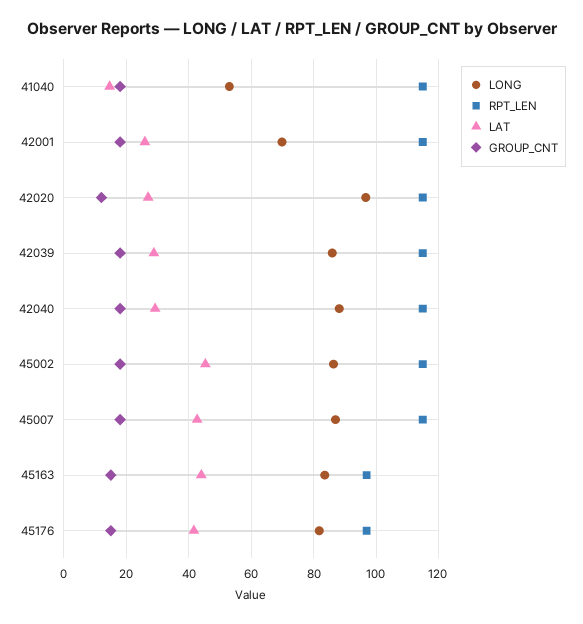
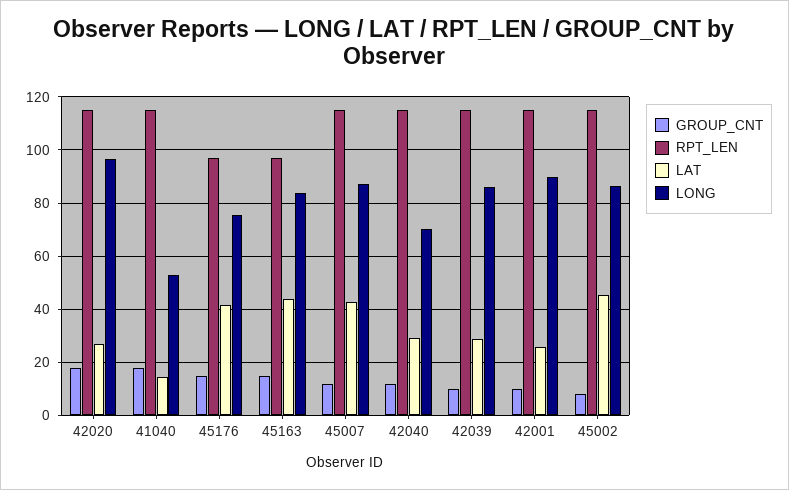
  {
    "LONG": {
      "41040": 54,
-     "42001": 70,
+     "42001": 90,
      "42020": 96,
      "42039": 86,
-     "42040": 88,
+     "42040": 70,
      "45002": 86,
      "45007": 88,
      "45163": 84,
-     "45176": 82
+     "45176": 75
    },
    "RPT_LEN": {
      "41040": 116,
      "42001": 116,
      "42020": 116,
      "42039": 116,
      "42040": 116,
      "45002": 116,
      "45007": 116,
      "45163": 98,
      "45176": 98
    },
    "LAT": {
      "41040": 14,
      "42001": 26,
      "42020": 28,
      "42039": 28,
      "42040": 30,
      "45002": 46,
      "45007": 42,
      "45163": 44,
      "45176": 42
    },
    "GROUP_CNT": {
      "41040": 18,
-     "42001": 18,
+     "42001": 10,
-     "42020": 12,
+     "42020": 17.5,
-     "42039": 18,
+     "42039": 10,
-     "42040": 18,
+     "42040": 12.5,
-     "45002": 18,
+     "45002": 7.5,
-     "45007": 18,
+     "45007": 12.5,
      "45163": 16,
      "45176": 16
    }
  }

